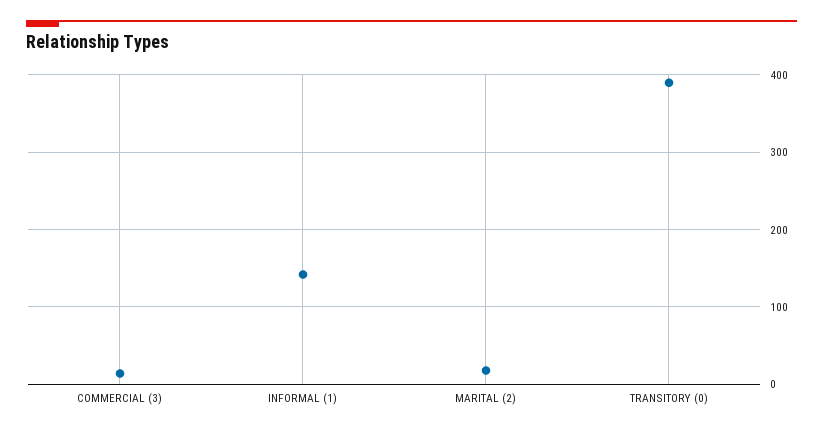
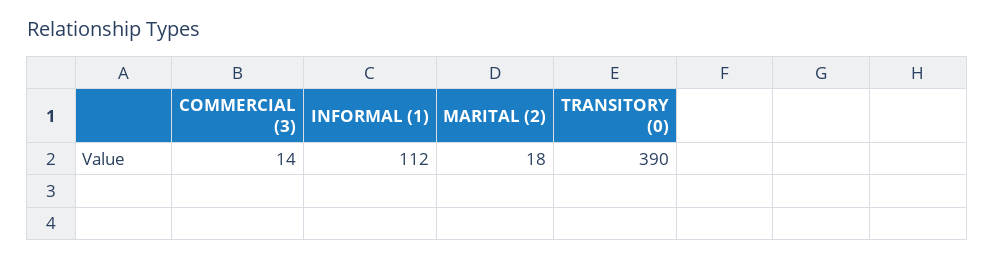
  {
    "COMMERCIAL (3)": 14,
-   "INFORMAL (1)": 140,
+   "INFORMAL (1)": 112,
    "MARITAL (2)": 18,
    "TRANSITORY (0)": 390
  }

